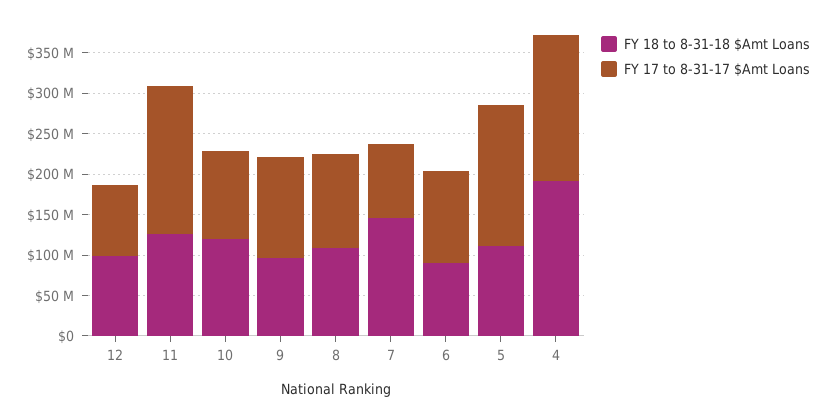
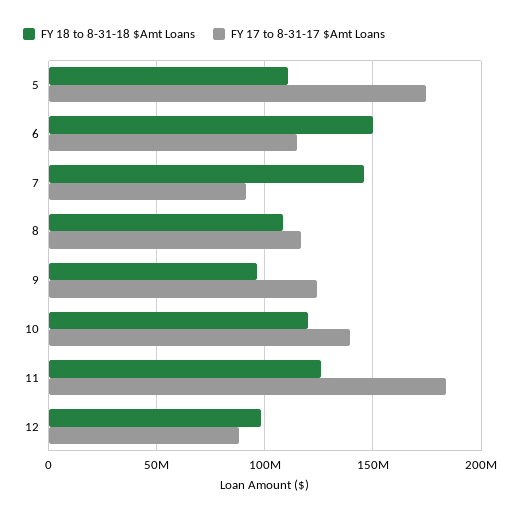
  {
    "FY 18 to 8-31-18 $Amt Loans": {
      "12": 100000000,
      "11": 125000000,
      "10": 120000000,
      "9": 95000000,
      "8": 110000000,
      "7": 145000000,
-     "6": 90000000,
+     "6": 150000000,
-     "5": 110000000,
+     "5": 110000000
-     "4": 190000000
    },
    "FY 17 to 8-31-17 $Amt Loans": {
      "12": 90000000,
      "11": 185000000,
-     "10": 110000000,
+     "10": 140000000,
      "9": 125000000,
      "8": 115000000,
      "7": 90000000,
      "6": 115000000,
-     "5": 175000000,
+     "5": 175000000
-     "4": 180000000
    }
  }

